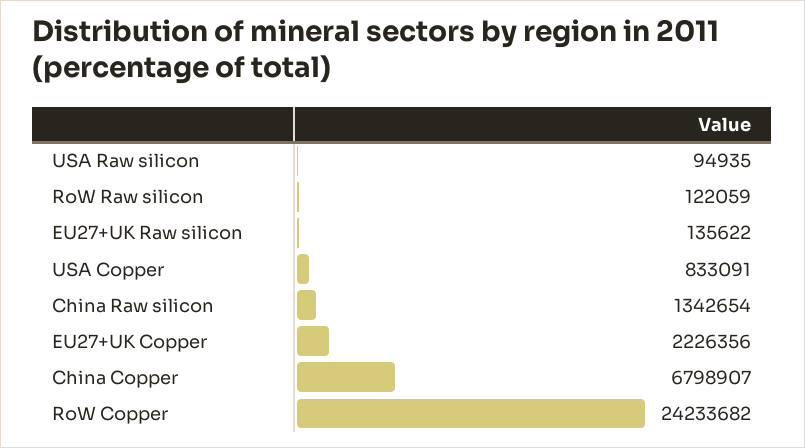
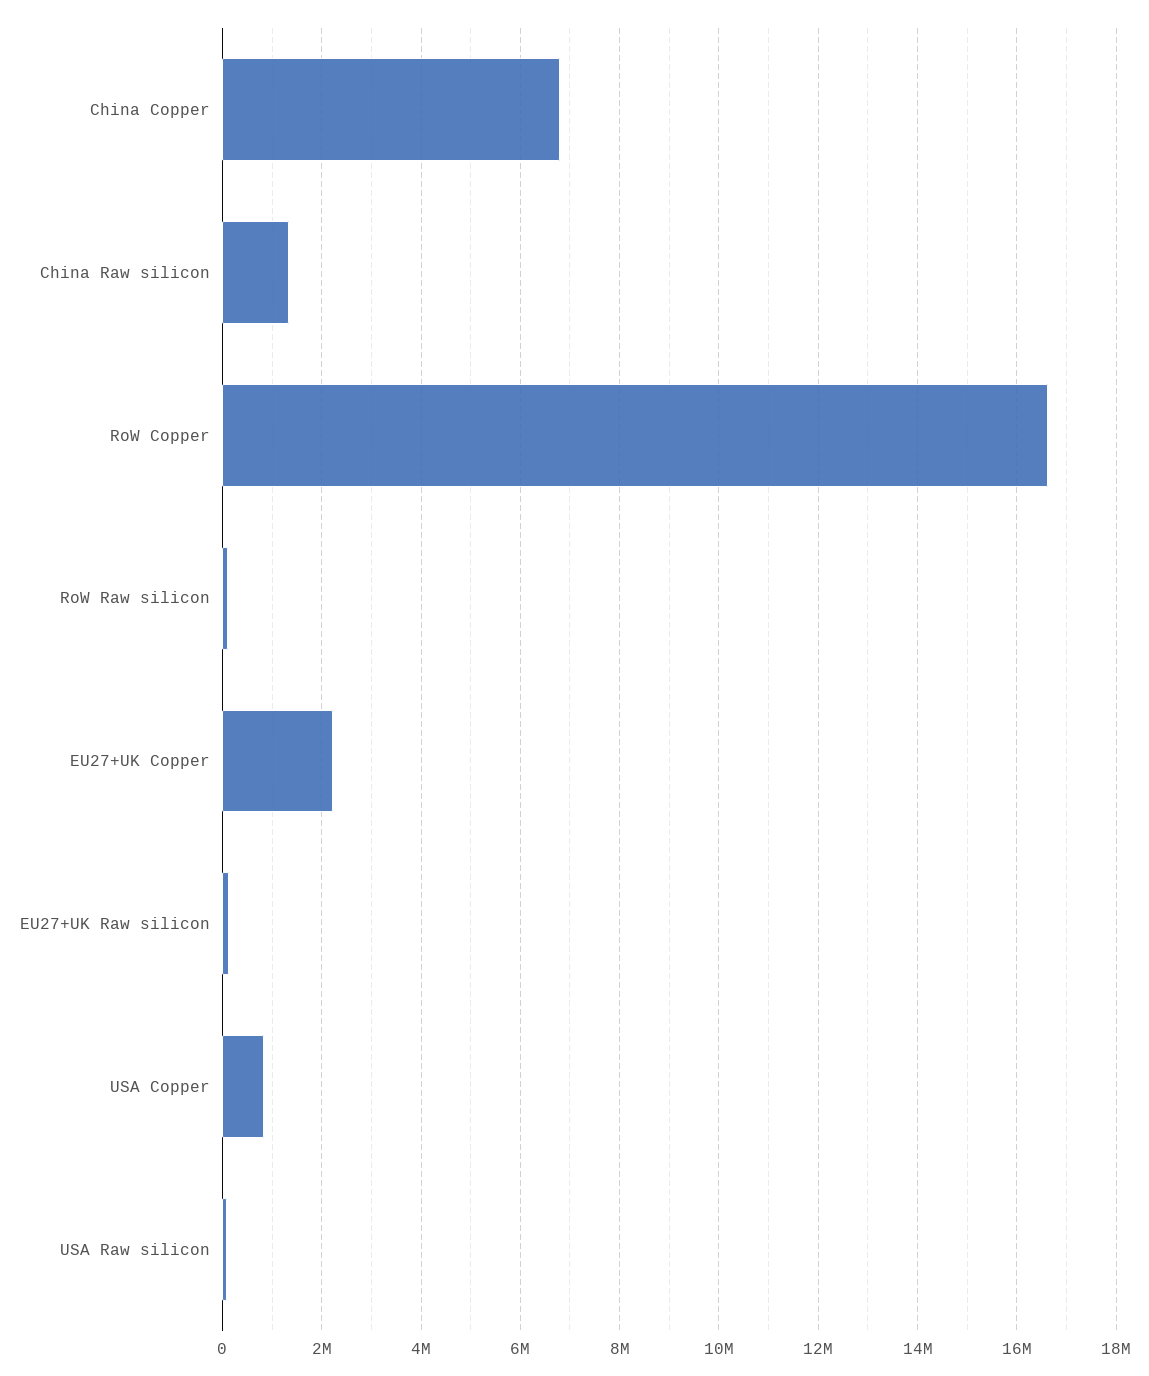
  {
    "USA Raw silicon": 94935,
    "RoW Raw silicon": 122059,
    "EU27+UK Raw silicon": 135622,
    "USA Copper": 833091,
    "China Raw silicon": 1342654,
    "EU27+UK Copper": 2226356,
    "China Copper": 6798907,
-   "RoW Copper": 24233682
+   "RoW Copper": 16600000
  }

